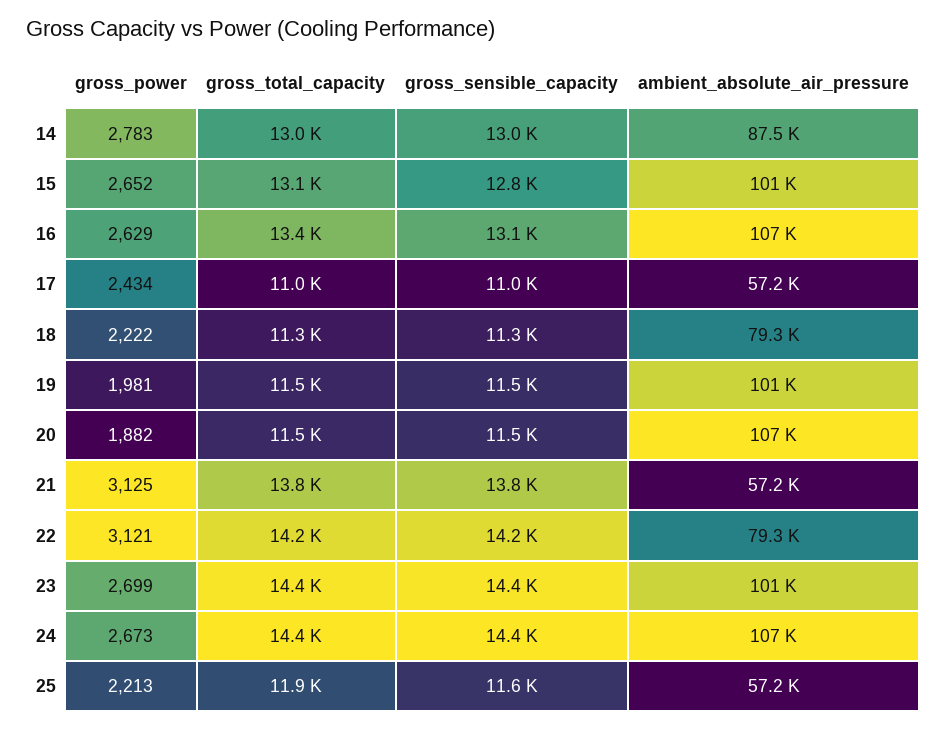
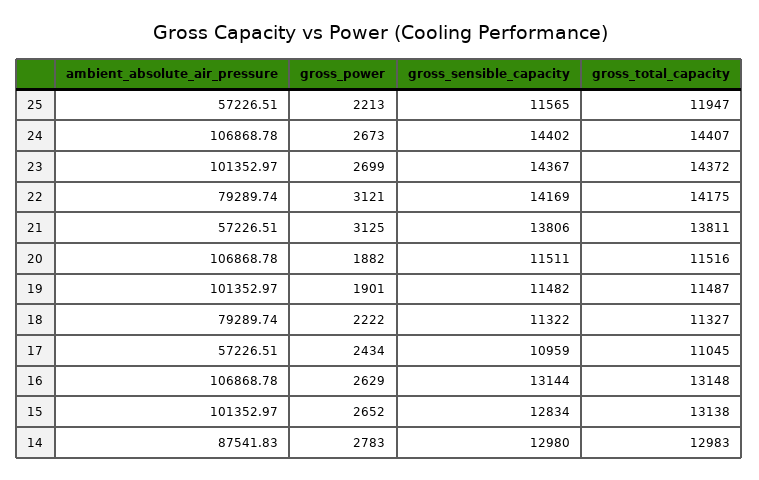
  {
    "gross_power": {
      "14": 2783,
      "15": 2652,
      "16": 2629,
      "17": 2434,
      "18": 2222,
-     "19": 1981,
+     "19": 1901,
      "20": 1882,
      "21": 3125,
      "22": 3121,
      "23": 2699,
      "24": 2673,
      "25": 2213
    },
    "gross_total_capacity": {
      "14": 12983,
      "15": 13138,
-     "16": 13400,
+     "16": 13148,
      "17": 11045,
      "18": 11327,
      "19": 11487,
      "20": 11516,
      "21": 13811,
      "22": 14175,
      "23": 14372,
      "24": 14407,
      "25": 11947
    },
    "gross_sensible_capacity": {
      "14": 12980,
      "15": 12834,
      "16": 13144,
      "17": 10959,
      "18": 11322,
      "19": 11482,
      "20": 11511,
      "21": 13806,
      "22": 14169,
      "23": 14367,
      "24": 14402,
      "25": 11565
    },
    "ambient_absolute_air_pressure": {
      "14": 87541.83,
      "15": 101352.97,
      "16": 106868.78,
      "17": 57226.51,
      "18": 79289.74,
      "19": 101352.97,
      "20": 106868.78,
      "21": 57226.51,
      "22": 79289.74,
      "23": 101352.97,
      "24": 106868.78,
      "25": 57226.51
    }
  }

